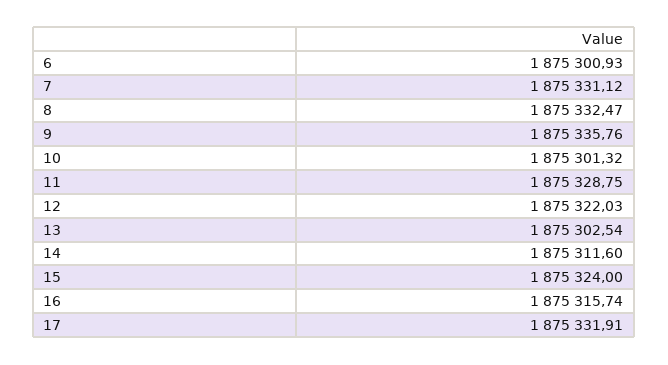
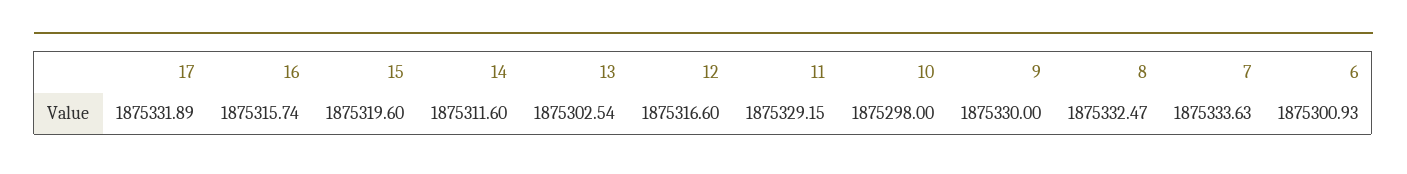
  {
    "6": 1875300.93,
-   "7": 1875331.12,
+   "7": 1875333.63,
    "8": 1875332.47,
-   "9": 1875335.76,
+   "9": 1875330,
-   "10": 1875301.32,
+   "10": 1875298,
-   "11": 1875328.75,
+   "11": 1875329.15,
-   "12": 1875322.03,
+   "12": 1875316.6,
    "13": 1875302.54,
    "14": 1875311.6,
-   "15": 1875324,
+   "15": 1875319.6,
    "16": 1875315.74,
-   "17": 1875331.91
+   "17": 1875331.89
  }

